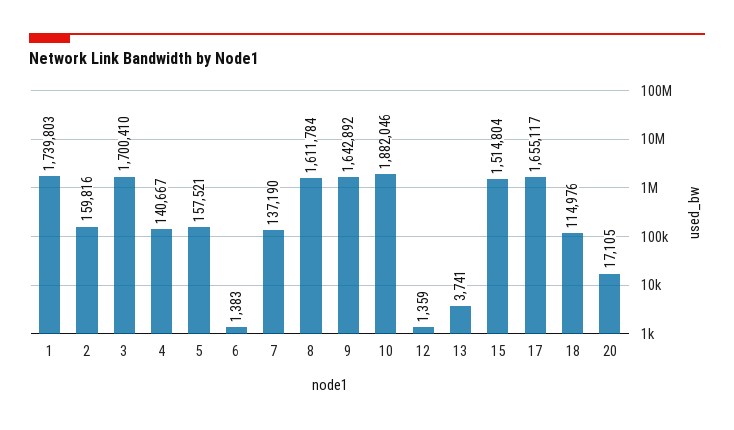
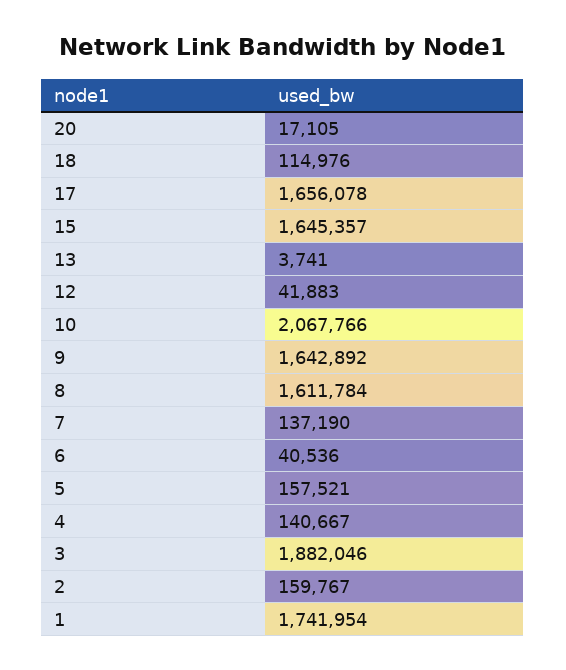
  {
-   "1": 1739803,
+   "1": 1741954,
-   "2": 159816,
+   "2": 159767,
-   "3": 1700410,
+   "3": 1882046,
    "4": 140667,
    "5": 157521,
-   "6": 1383,
+   "6": 40536,
    "7": 137190,
    "8": 1611784,
    "9": 1642892,
-   "10": 1882046,
+   "10": 2067766,
-   "12": 1359,
+   "12": 41883,
    "13": 3741,
-   "15": 1514804,
+   "15": 1645357,
-   "17": 1655117,
+   "17": 1656078,
    "18": 114976,
    "20": 17105
  }

